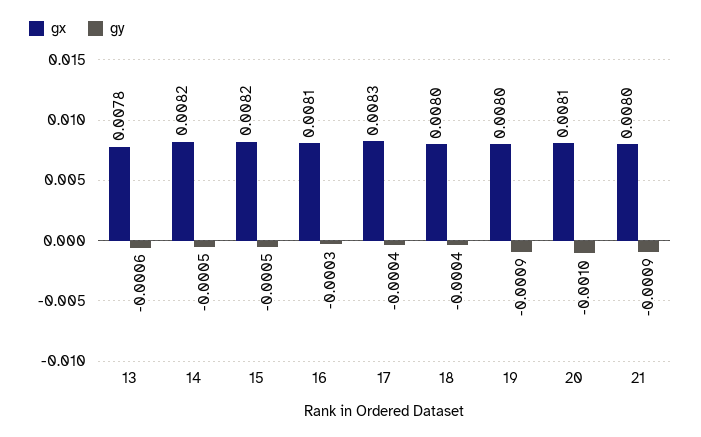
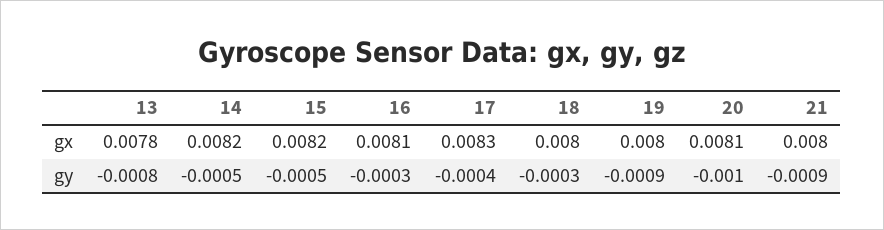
  {
    "gx": {
      "13": 0.0078,
      "14": 0.0082,
      "15": 0.0082,
      "16": 0.0081,
      "17": 0.0083,
      "18": 0.008,
      "19": 0.008,
      "20": 0.0081,
      "21": 0.008
    },
    "gy": {
-     "13": -0.0006,
+     "13": -0.0008,
      "14": -0.0005,
      "15": -0.0005,
      "16": -0.0003,
      "17": -0.0004,
-     "18": -0.0004,
+     "18": -0.0003,
      "19": -0.0009,
      "20": -0.001,
      "21": -0.0009
    }
  }

